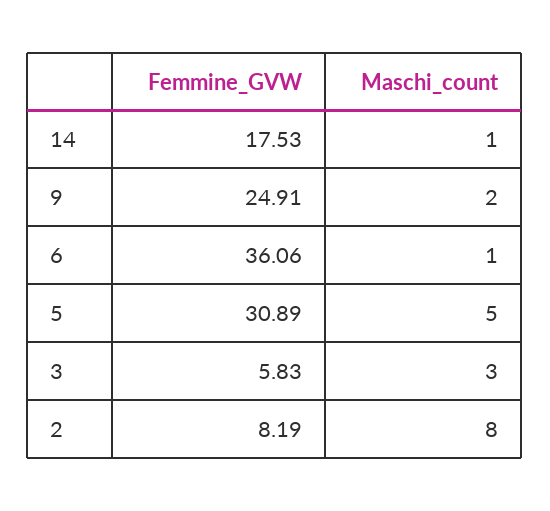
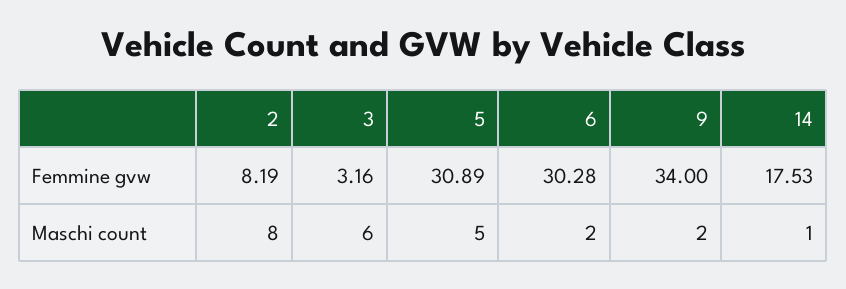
  {
    "Femmine_GVW": {
      "14": 17.53,
-     "9": 24.91,
+     "9": 34,
-     "6": 36.06,
+     "6": 30.28,
      "5": 30.89,
-     "3": 5.83,
+     "3": 3.16,
      "2": 8.19
    },
    "Maschi_count": {
      "14": 1,
      "9": 2,
-     "6": 1,
+     "6": 2,
      "5": 5,
-     "3": 3,
+     "3": 6,
      "2": 8
    }
  }

